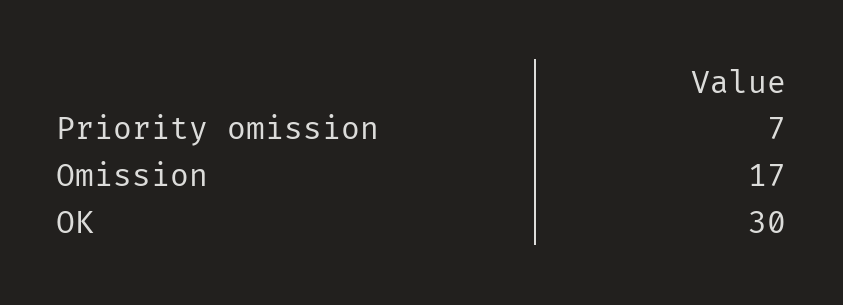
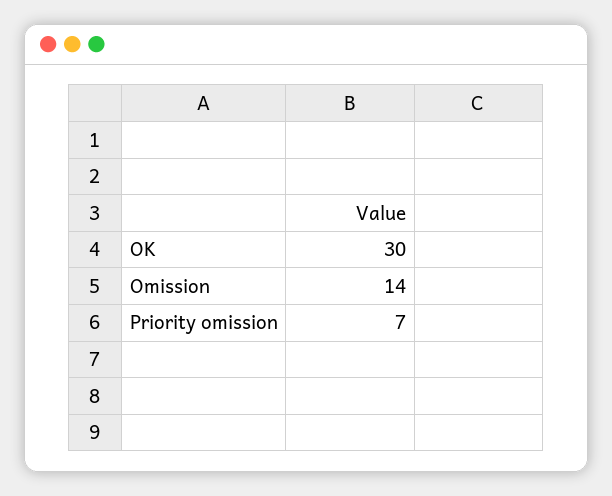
  {
    "Priority omission": 7,
-   "Omission": 17,
+   "Omission": 14,
    "OK": 30
  }

